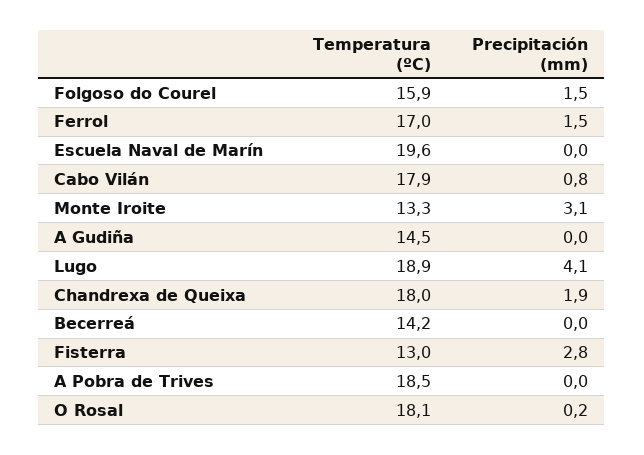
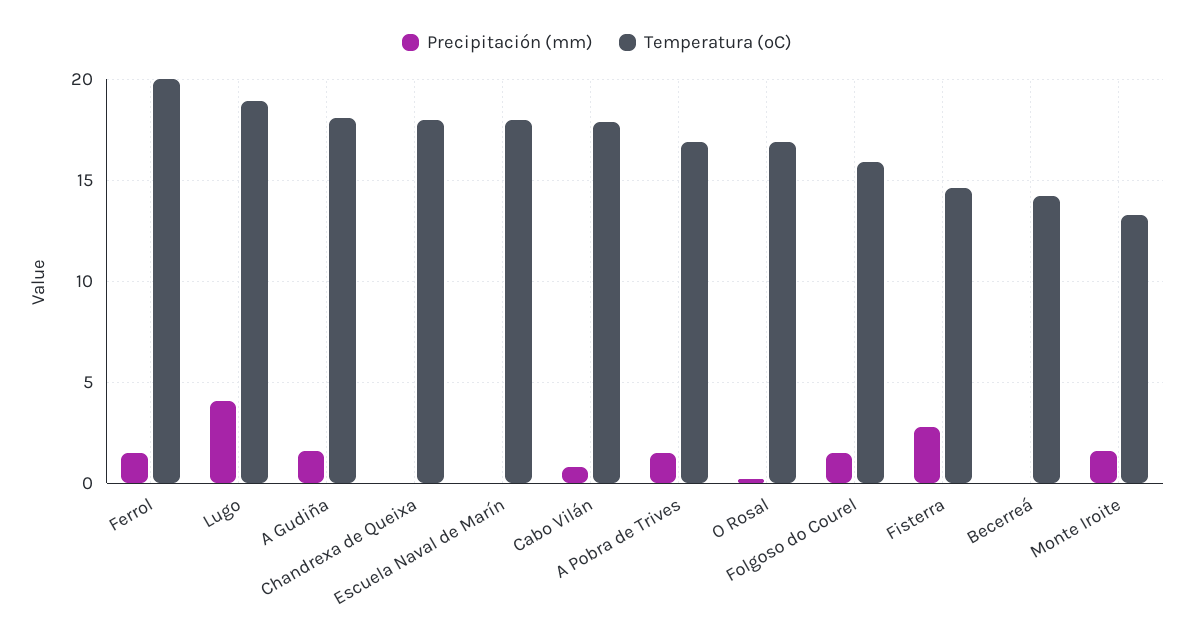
  {
    "Temperatura (ºC)": {
      "Folgoso do Courel": 15.9,
-     "Ferrol": 17,
+     "Ferrol": 20,
-     "Escuela Naval de Marín": 19.6,
+     "Escuela Naval de Marín": 18,
      "Cabo Vilán": 17.9,
      "Monte Iroite": 13.3,
-     "A Gudiña": 14.5,
+     "A Gudiña": 18,
      "Lugo": 18.9,
      "Chandrexa de Queixa": 18,
      "Becerreá": 14.2,
-     "Fisterra": 13,
+     "Fisterra": 14.5,
-     "A Pobra de Trives": 18.5,
+     "A Pobra de Trives": 17,
-     "O Rosal": 18.1
+     "O Rosal": 17
    },
    "Precipitación (mm)": {
      "Folgoso do Courel": 1.5,
      "Ferrol": 1.5,
      "Escuela Naval de Marín": 0,
      "Cabo Vilán": 0.8,
-     "Monte Iroite": 3.1,
+     "Monte Iroite": 1.5,
-     "A Gudiña": 0,
+     "A Gudiña": 1.5,
      "Lugo": 4.1,
-     "Chandrexa de Queixa": 1.9,
+     "Chandrexa de Queixa": 0,
      "Becerreá": 0,
      "Fisterra": 2.8,
-     "A Pobra de Trives": 0,
+     "A Pobra de Trives": 1.5,
      "O Rosal": 0.2
    }
  }

